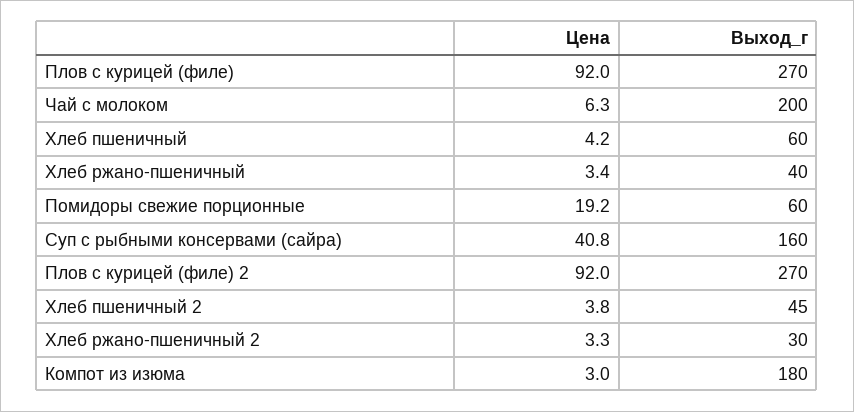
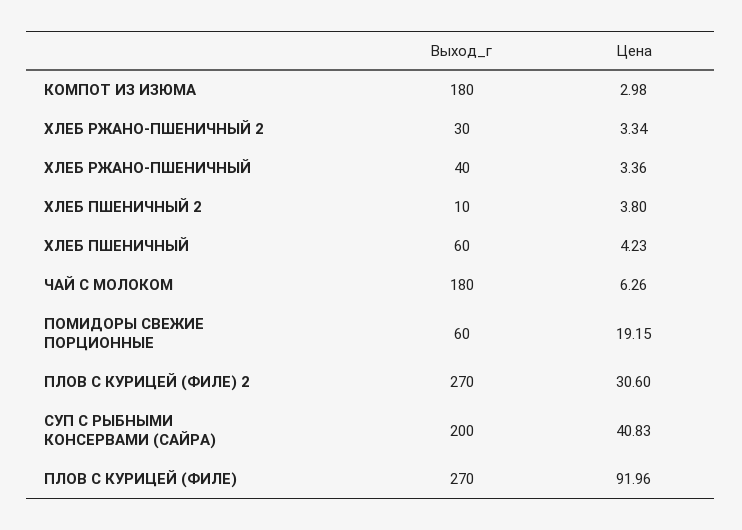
  {
    "Цена": {
      "Плов с курицей (филе)": 91.96,
      "Чай с молоком": 6.26,
      "Хлеб пшеничный": 4.23,
      "Хлеб ржано-пшеничный": 3.36,
      "Помидоры свежие порционные": 19.15,
      "Суп с рыбными консервами (сайра)": 40.83,
-     "Плов с курицей (филе) 2": 92,
+     "Плов с курицей (филе) 2": 30.6,
      "Хлеб пшеничный 2": 3.8,
      "Хлеб ржано-пшеничный 2": 3.34,
      "Компот из изюма": 2.98
    },
    "Выход_г": {
      "Плов с курицей (филе)": 270,
-     "Чай с молоком": 200,
+     "Чай с молоком": 180,
      "Хлеб пшеничный": 60,
      "Хлеб ржано-пшеничный": 40,
      "Помидоры свежие порционные": 60,
-     "Суп с рыбными консервами (сайра)": 160,
+     "Суп с рыбными консервами (сайра)": 200,
      "Плов с курицей (филе) 2": 270,
-     "Хлеб пшеничный 2": 45,
+     "Хлеб пшеничный 2": 10,
      "Хлеб ржано-пшеничный 2": 30,
      "Компот из изюма": 180
    }
  }

